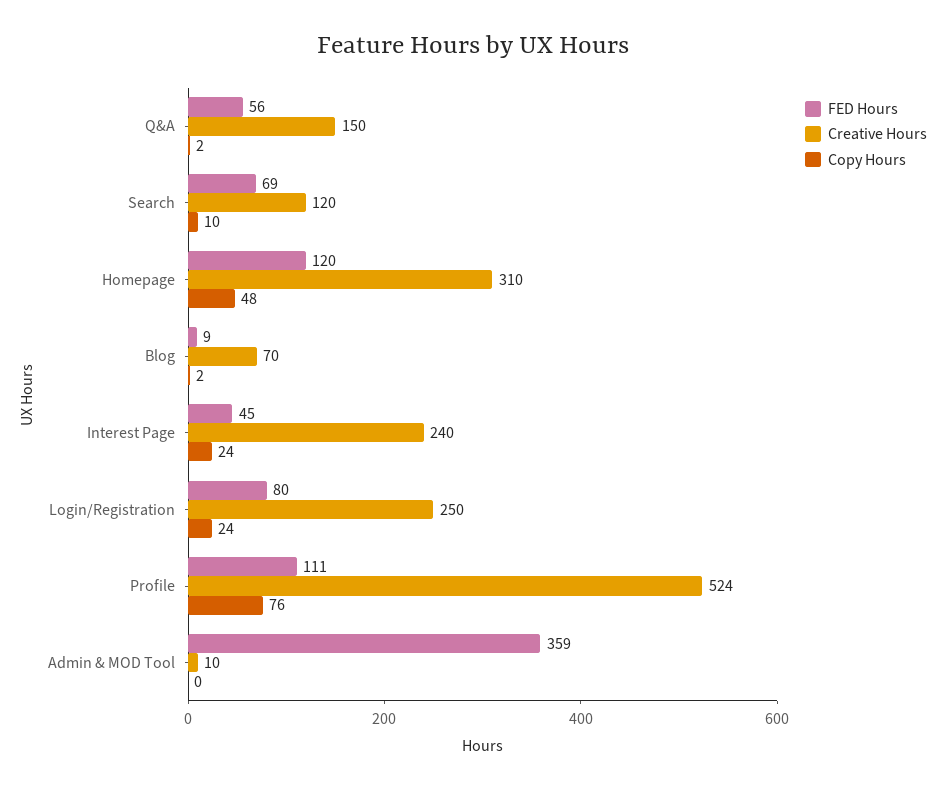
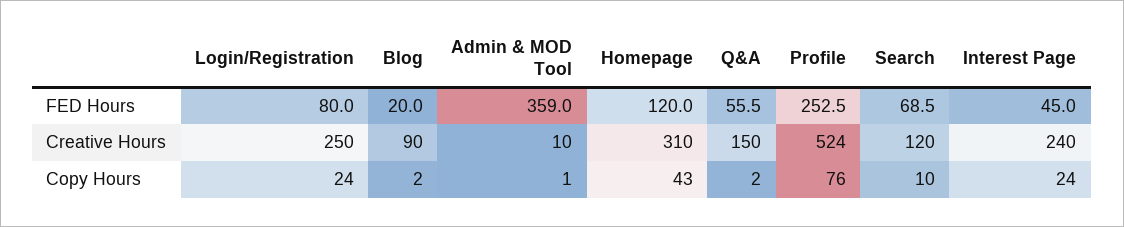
  {
    "FED Hours": {
      "Q&A": 55.5,
      "Search": 68.5,
      "Homepage": 120,
-     "Blog": 9,
+     "Blog": 20,
      "Interest Page": 45,
      "Login/Registration": 80,
-     "Profile": 111,
+     "Profile": 252.5,
      "Admin & MOD Tool": 359
    },
    "Creative Hours": {
      "Q&A": 150,
      "Search": 120,
      "Homepage": 310,
-     "Blog": 70,
+     "Blog": 90,
      "Interest Page": 240,
      "Login/Registration": 250,
      "Profile": 524,
      "Admin & MOD Tool": 10
    },
    "Copy Hours": {
      "Q&A": 2,
      "Search": 10,
-     "Homepage": 48,
+     "Homepage": 43,
      "Blog": 2,
      "Interest Page": 24,
      "Login/Registration": 24,
      "Profile": 76,
-     "Admin & MOD Tool": 0
+     "Admin & MOD Tool": 1
    }
  }

